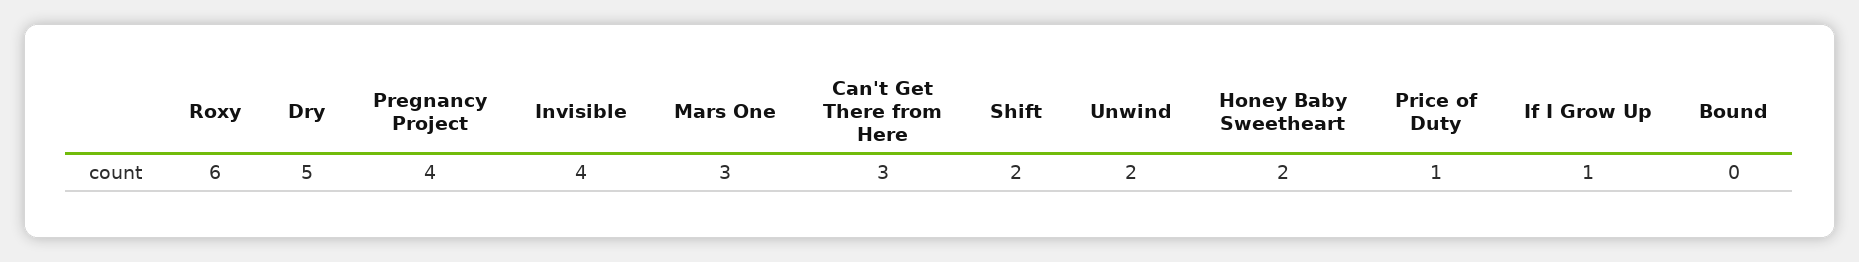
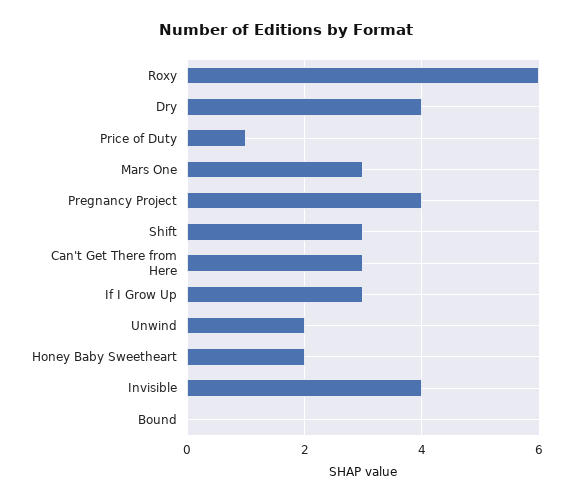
  {
    "Roxy": 6,
-   "Dry": 5,
+   "Dry": 4,
    "Pregnancy Project": 4,
    "Invisible": 4,
    "Mars One": 3,
    "Can't Get There from Here": 3,
-   "Shift": 2,
+   "Shift": 3,
    "Unwind": 2,
    "Honey Baby Sweetheart": 2,
    "Price of Duty": 1,
-   "If I Grow Up": 1,
+   "If I Grow Up": 3,
    "Bound": 0
  }

